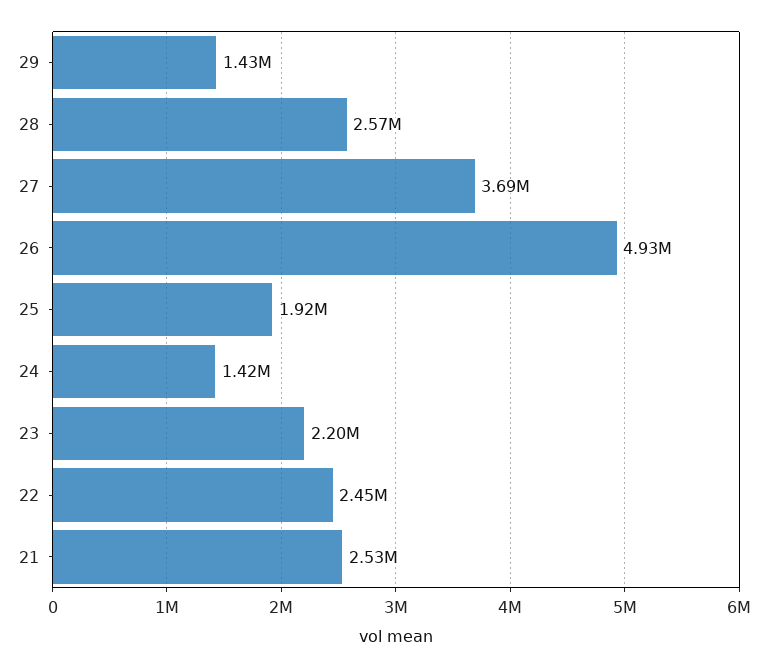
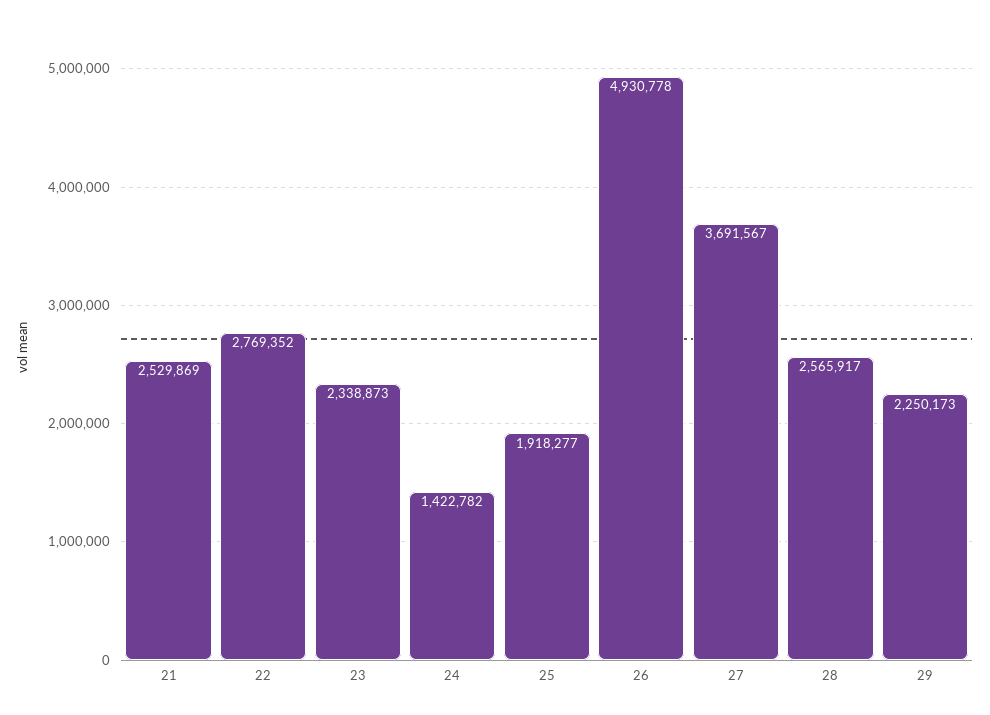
  {
-   "29": 1430000,
+   "29": 2250173,
    "28": 2565917,
    "27": 3691567,
    "26": 4930778,
    "25": 1918277,
    "24": 1422782,
-   "23": 2200000,
+   "23": 2338873,
-   "22": 2450000,
+   "22": 2769352,
    "21": 2529869
  }

